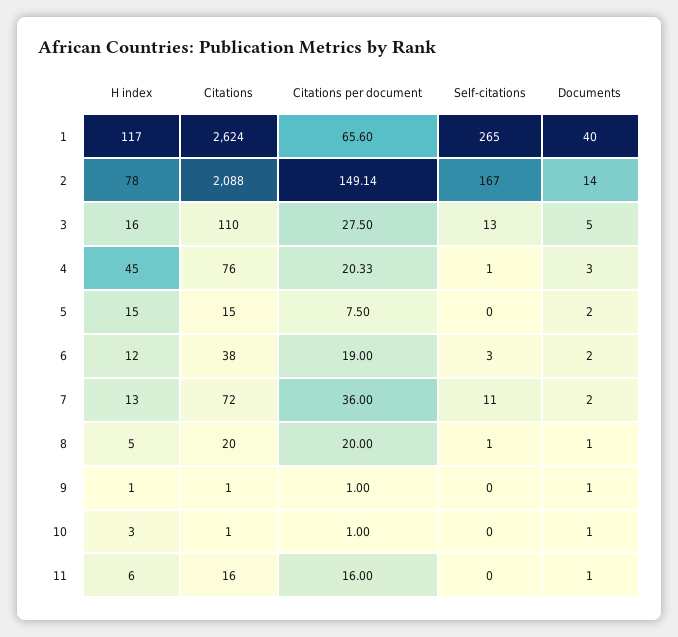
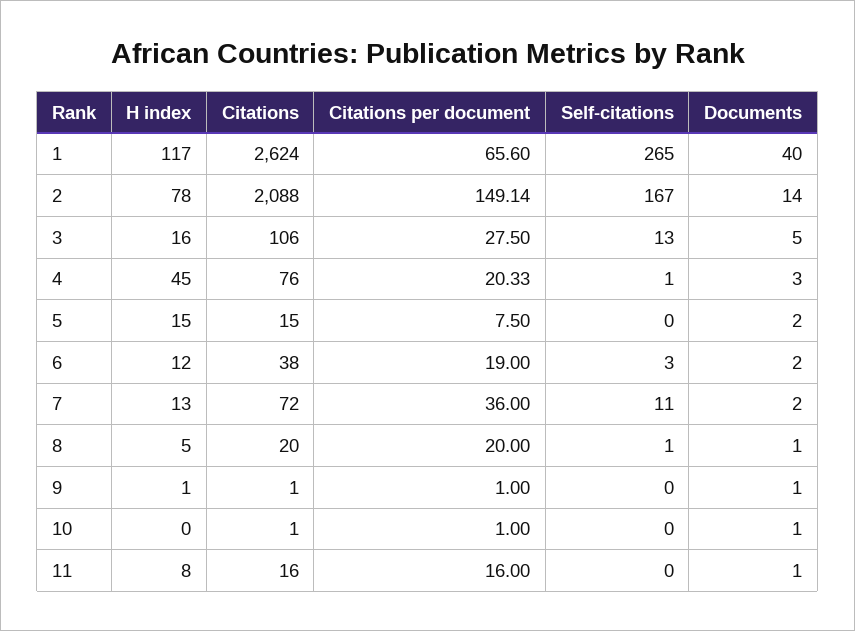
  {
    "H index": {
      "1": 117,
      "2": 78,
      "3": 16,
      "4": 45,
      "5": 15,
      "6": 12,
      "7": 13,
      "8": 5,
      "9": 1,
-     "10": 3,
+     "10": 0,
-     "11": 6
+     "11": 8
    },
    "Citations": {
      "1": 2624,
      "2": 2088,
-     "3": 110,
+     "3": 106,
      "4": 76,
      "5": 15,
      "6": 38,
      "7": 72,
      "8": 20,
      "9": 1,
      "10": 1,
      "11": 16
    },
    "Citations per document": {
      "1": 65.6,
      "2": 149.14,
      "3": 27.5,
      "4": 20.33,
      "5": 7.5,
      "6": 19,
      "7": 36,
      "8": 20,
      "9": 1,
      "10": 1,
      "11": 16
    },
    "Self-citations": {
      "1": 265,
      "2": 167,
      "3": 13,
      "4": 1,
      "5": 0,
      "6": 3,
      "7": 11,
      "8": 1,
      "9": 0,
      "10": 0,
      "11": 0
    },
    "Documents": {
      "1": 40,
      "2": 14,
      "3": 5,
      "4": 3,
      "5": 2,
      "6": 2,
      "7": 2,
      "8": 1,
      "9": 1,
      "10": 1,
      "11": 1
    }
  }

